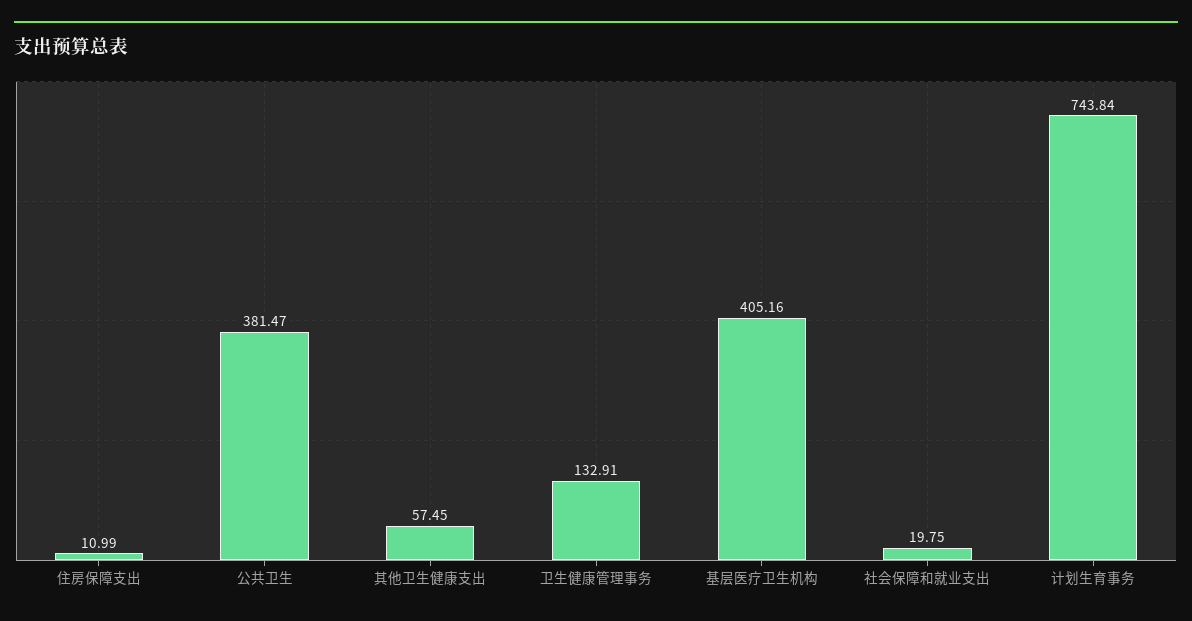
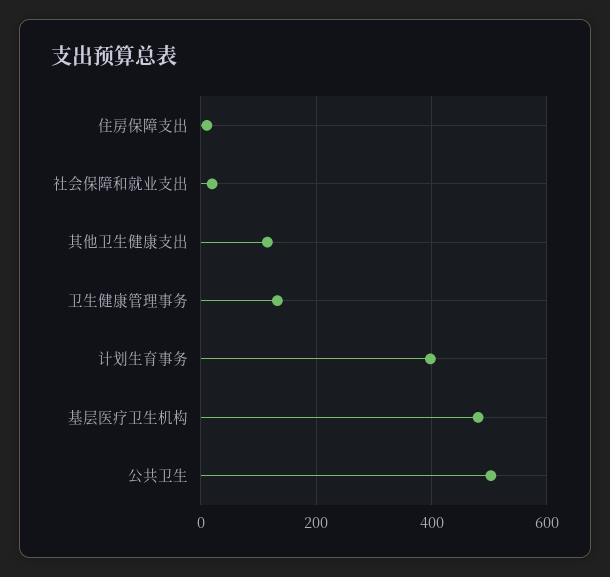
  {
    "住房保障支出": 10.99,
-   "公共卫生": 381.47,
+   "公共卫生": 500,
-   "其他卫生健康支出": 57.45,
+   "其他卫生健康支出": 120,
    "卫生健康管理事务": 132.91,
-   "基层医疗卫生机构": 405.16,
+   "基层医疗卫生机构": 480,
    "社会保障和就业支出": 19.75,
-   "计划生育事务": 743.84
+   "计划生育事务": 400
  }

